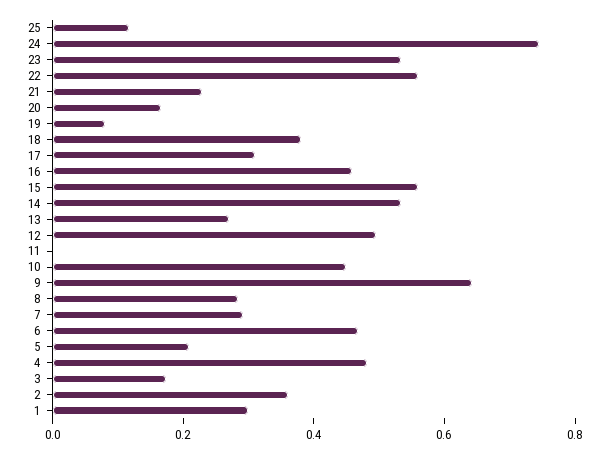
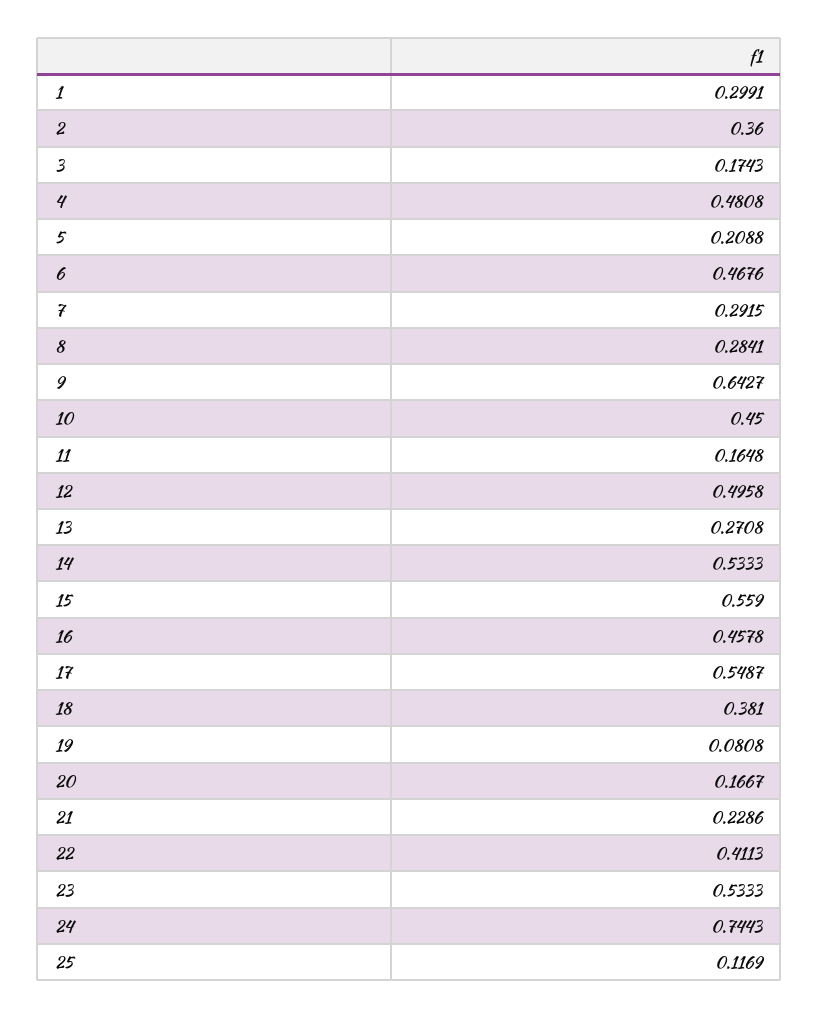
  {
    "25": 0.1169,
    "24": 0.7443,
    "23": 0.5333,
-   "22": 0.55,
+   "22": 0.4113,
    "21": 0.2286,
    "20": 0.1667,
    "19": 0.0808,
    "18": 0.381,
-   "17": 0.3,
+   "17": 0.5487,
    "16": 0.4578,
    "15": 0.559,
    "14": 0.5333,
    "13": 0.2708,
    "12": 0.4958,
-   "11": 0,
+   "11": 0.1648,
    "10": 0.45,
    "9": 0.6427,
    "8": 0.2841,
    "7": 0.2915,
    "6": 0.4676,
    "5": 0.2088,
    "4": 0.4808,
    "3": 0.1743,
    "2": 0.36,
    "1": 0.2991
  }

